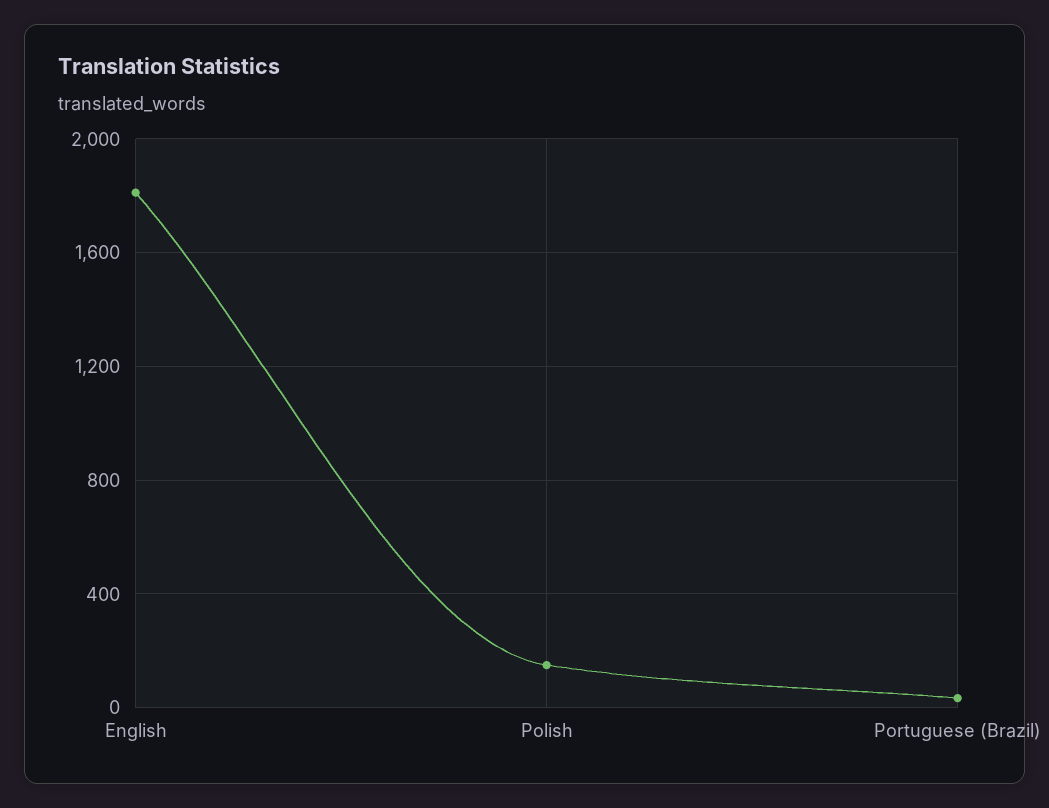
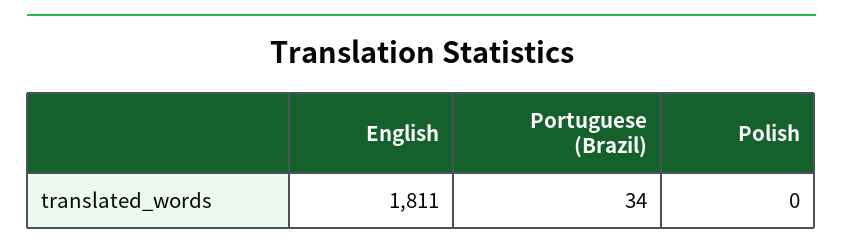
  {
    "English": 1811,
-   "Polish": 150,
+   "Polish": 0,
    "Portuguese (Brazil)": 34
  }

